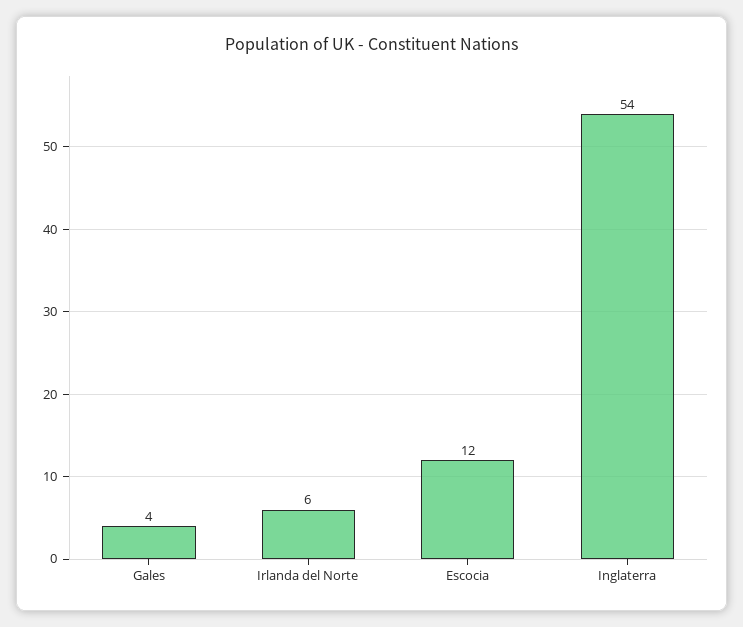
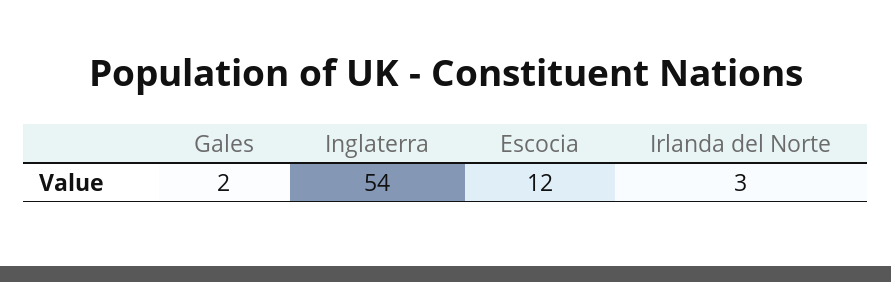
  {
-   "Gales": 4,
+   "Gales": 2,
-   "Irlanda del Norte": 6,
+   "Irlanda del Norte": 3,
    "Escocia": 12,
    "Inglaterra": 54
  }

